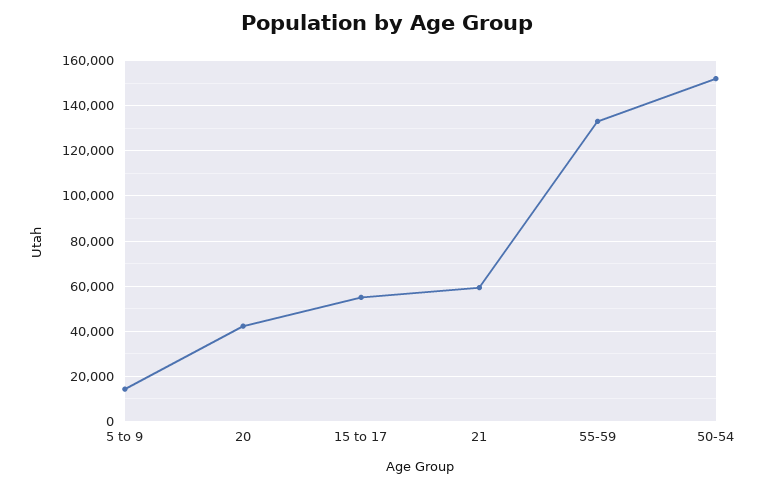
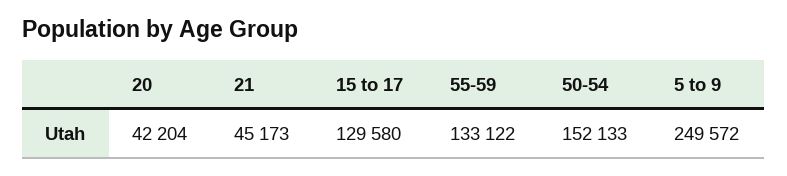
  {
-   "5 to 9": 15000,
+   "5 to 9": 249572,
    "20": 42204,
-   "15 to 17": 55000,
+   "15 to 17": 129580,
-   "21": 60000,
+   "21": 45173,
    "55-59": 133122,
    "50-54": 152133
  }

